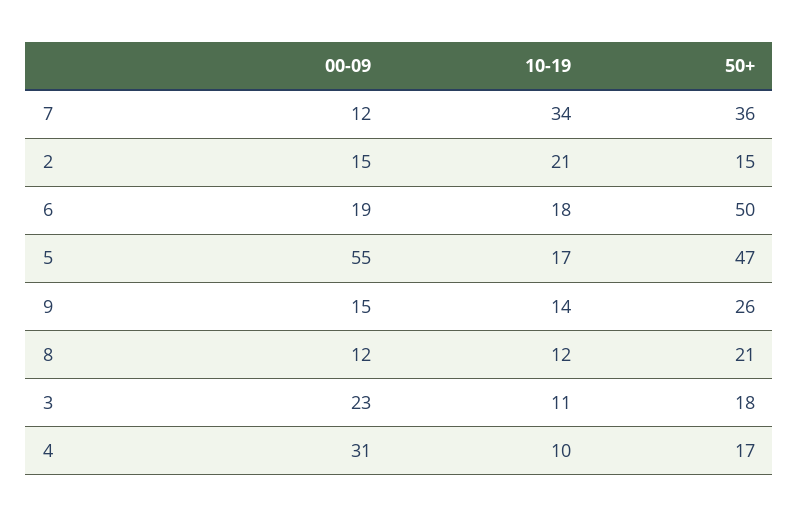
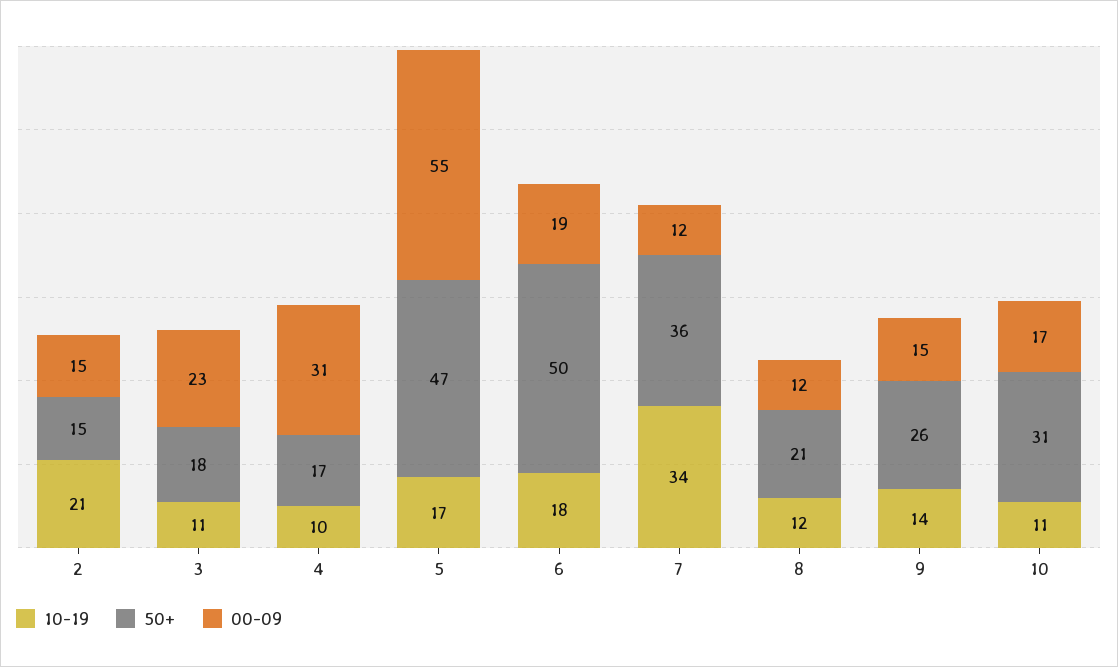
  {
    "00-09": {
      "7": 12,
      "2": 15,
      "6": 19,
      "5": 55,
      "9": 15,
      "8": 12,
      "3": 23,
-     "4": 31
+     "4": 31,
+     "10": 17
    },
    "10-19": {
      "7": 34,
      "2": 21,
      "6": 18,
      "5": 17,
      "9": 14,
      "8": 12,
      "3": 11,
-     "4": 10
+     "4": 10,
+     "10": 11
    },
    "50+": {
      "7": 36,
      "2": 15,
      "6": 50,
      "5": 47,
      "9": 26,
      "8": 21,
      "3": 18,
-     "4": 17
+     "4": 17,
+     "10": 31
    }
  }

